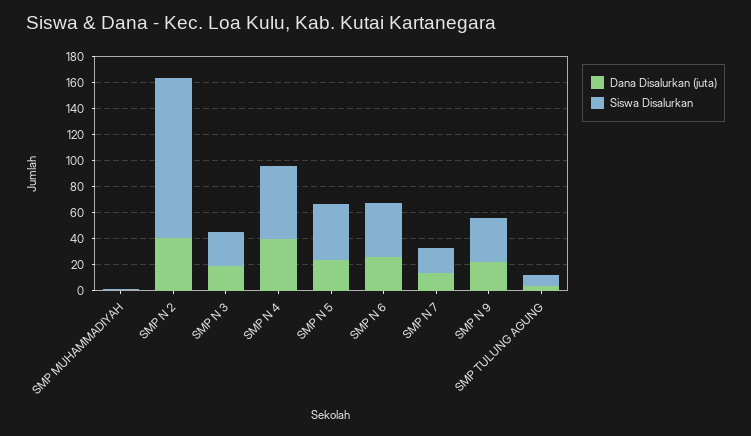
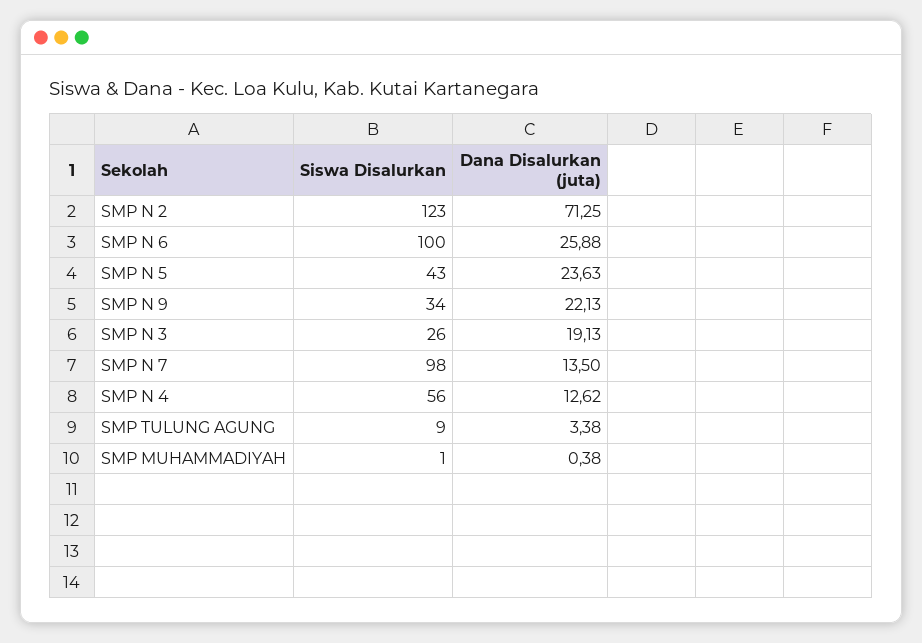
  {
    "Dana Disalurkan (juta)": {
      "SMP MUHAMMADIYAH": 0.38,
-     "SMP N 2": 40,
+     "SMP N 2": 71.25,
      "SMP N 3": 19.13,
-     "SMP N 4": 40,
+     "SMP N 4": 12.62,
      "SMP N 5": 23.63,
      "SMP N 6": 25.88,
      "SMP N 7": 13.5,
      "SMP N 9": 22.13,
      "SMP TULUNG AGUNG": 3.38
    },
    "Siswa Disalurkan": {
      "SMP MUHAMMADIYAH": 1,
      "SMP N 2": 123,
      "SMP N 3": 26,
      "SMP N 4": 56,
      "SMP N 5": 43,
-     "SMP N 6": 40,
+     "SMP N 6": 100,
-     "SMP N 7": 20,
+     "SMP N 7": 98,
      "SMP N 9": 34,
      "SMP TULUNG AGUNG": 9
    }
  }

